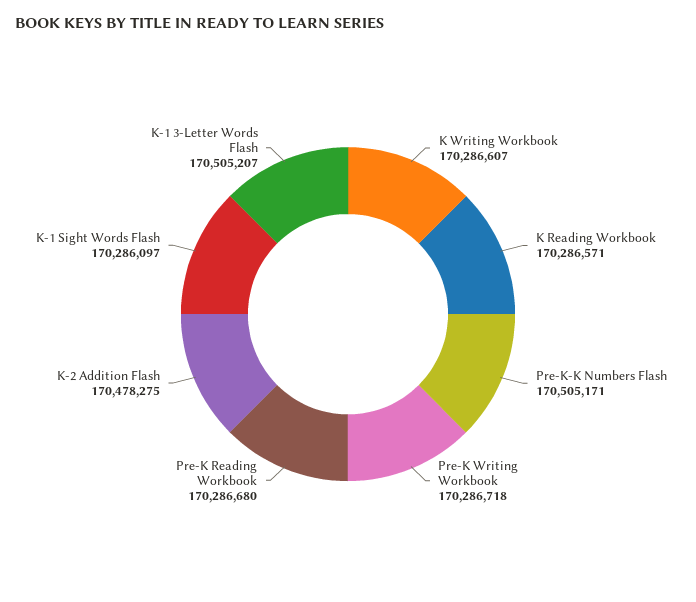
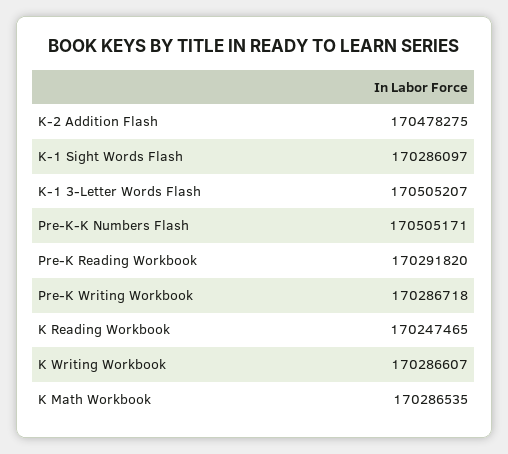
  {
    "K Writing Workbook": 170286607,
-   "K Reading Workbook": 170286571,
+   "K Reading Workbook": 170247465,
    "Pre-K-K Numbers Flash": 170505171,
    "Pre-K Writing Workbook": 170286718,
-   "Pre-K Reading Workbook": 170286680,
+   "Pre-K Reading Workbook": 170291820,
    "K-2 Addition Flash": 170478275,
    "K-1 Sight Words Flash": 170286097,
-   "K-1 3-Letter Words Flash": 170505207
+   "K-1 3-Letter Words Flash": 170505207,
+   "K Math Workbook": 170286535
  }

